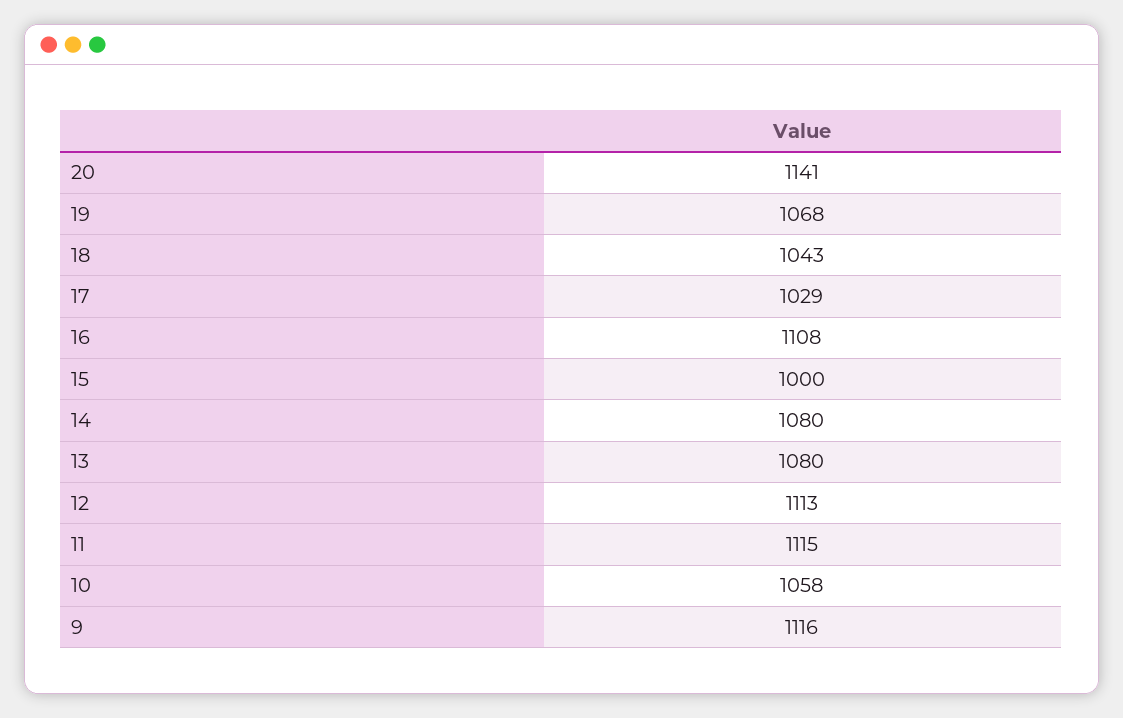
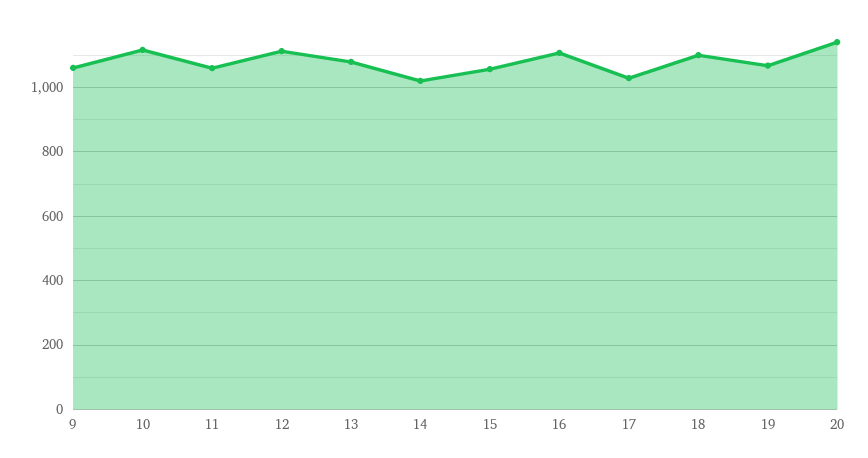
  {
    "20": 1141,
    "19": 1068,
-   "18": 1043,
+   "18": 1100,
    "17": 1029,
    "16": 1108,
-   "15": 1000,
+   "15": 1060,
-   "14": 1080,
+   "14": 1020,
    "13": 1080,
    "12": 1113,
-   "11": 1115,
+   "11": 1060,
-   "10": 1058,
+   "10": 1120,
-   "9": 1116
+   "9": 1060
  }

